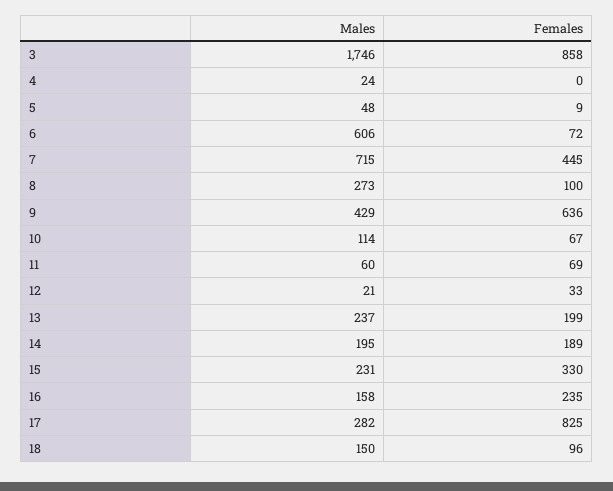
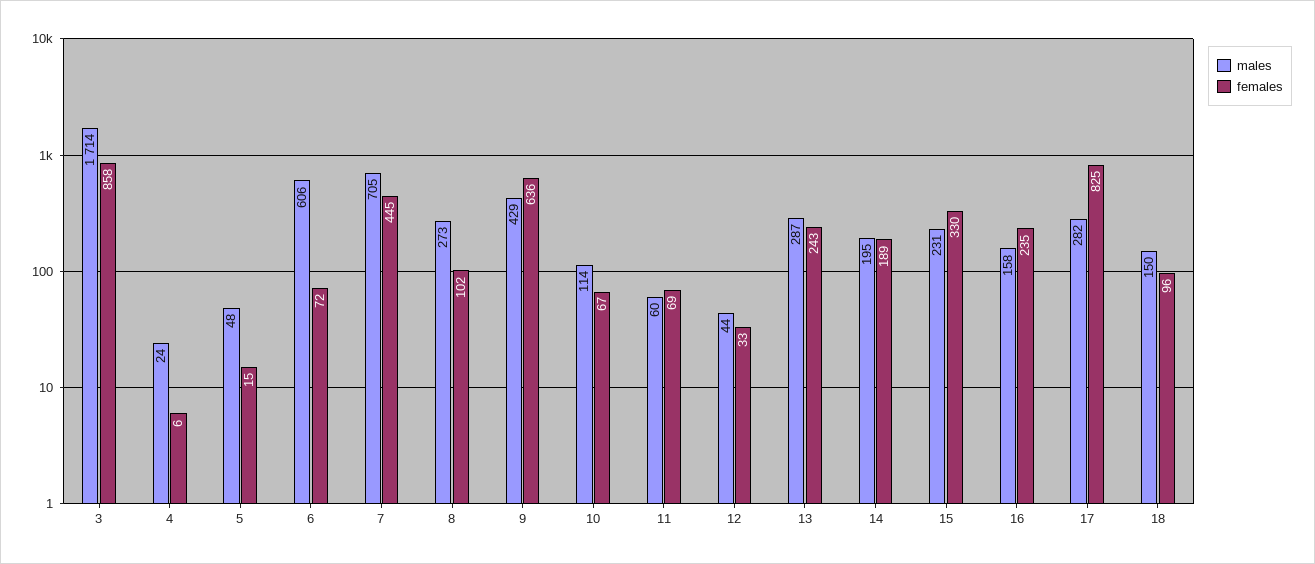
  {
    "Males": {
-     "3": 1746,
+     "3": 1714,
      "4": 24,
      "5": 48,
      "6": 606,
-     "7": 715,
+     "7": 705,
      "8": 273,
      "9": 429,
      "10": 114,
      "11": 60,
-     "12": 21,
+     "12": 44,
-     "13": 237,
+     "13": 287,
      "14": 195,
      "15": 231,
      "16": 158,
      "17": 282,
      "18": 150
    },
    "Females": {
      "3": 858,
-     "4": 0,
+     "4": 6,
-     "5": 9,
+     "5": 15,
      "6": 72,
      "7": 445,
-     "8": 100,
+     "8": 102,
      "9": 636,
      "10": 67,
      "11": 69,
      "12": 33,
-     "13": 199,
+     "13": 243,
      "14": 189,
      "15": 330,
      "16": 235,
      "17": 825,
      "18": 96
    }
  }

